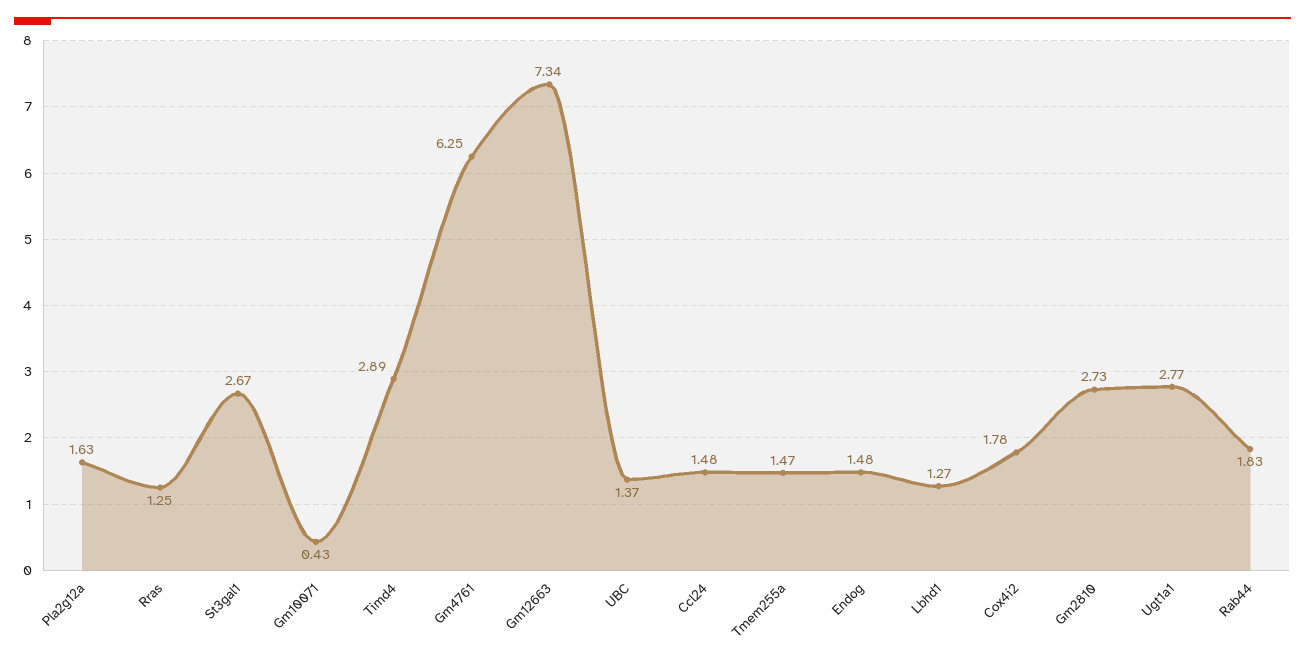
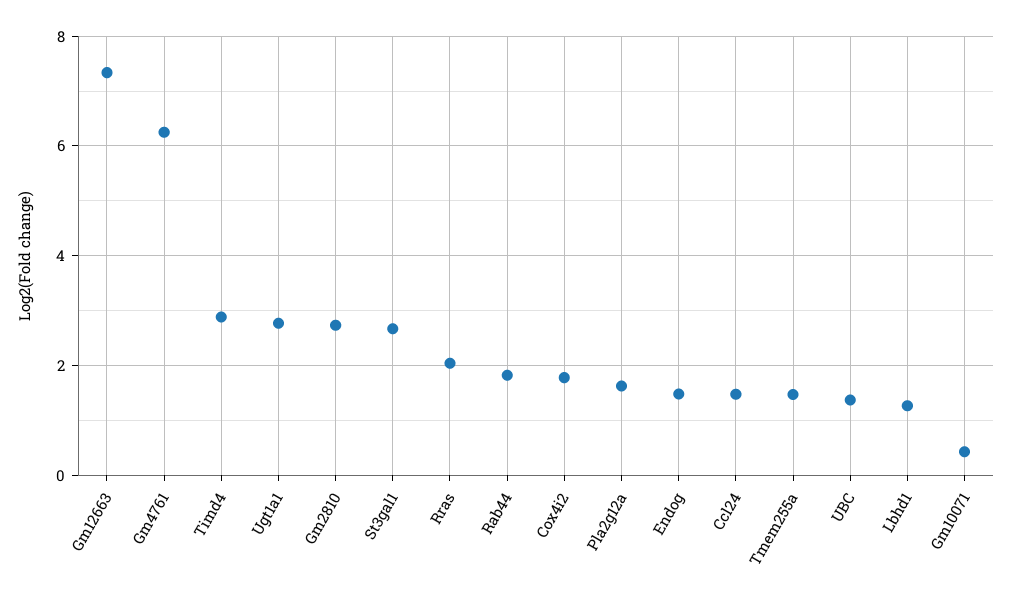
  {
    "Pla2g12a": 1.63,
-   "Rras": 1.25,
+   "Rras": 2,
    "St3gal1": 2.67,
    "Gm10071": 0.43,
    "Timd4": 2.89,
    "Gm4761": 6.25,
    "Gm12663": 7.34,
    "UBC": 1.37,
    "Ccl24": 1.48,
    "Tmem255a": 1.47,
    "Endog": 1.48,
    "Lbhd1": 1.27,
    "Cox4i2": 1.78,
    "Gm2810": 2.73,
    "Ugt1a1": 2.77,
    "Rab44": 1.83
  }

